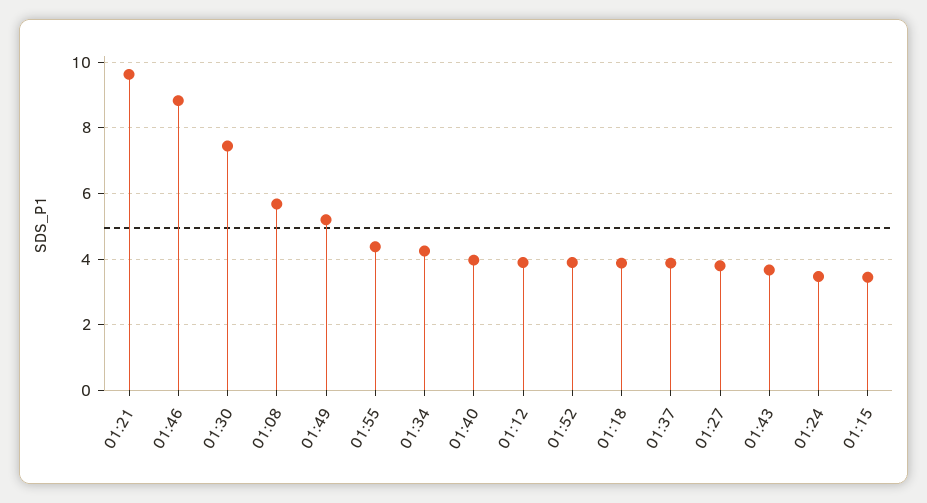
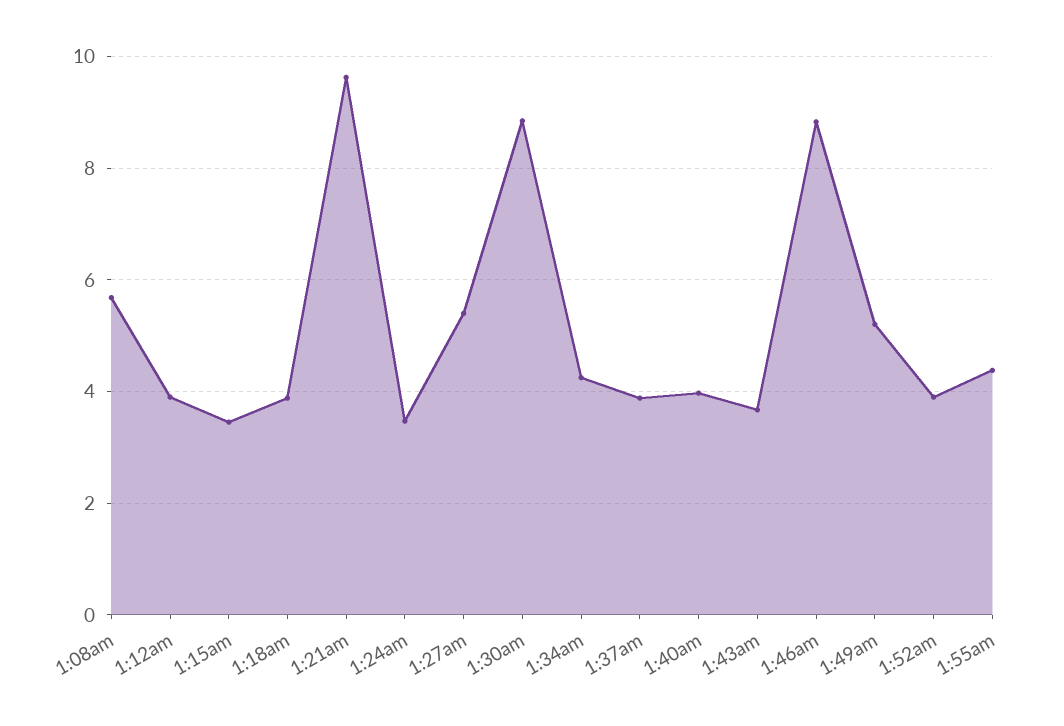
  {
    "01:21": 9.6,
    "01:46": 8.8,
-   "01:30": 7.4,
+   "01:30": 8.8,
    "01:08": 5.6,
    "01:49": 5.2,
    "01:55": 4.4,
    "01:34": 4.2,
    "01:40": 4,
    "01:12": 4,
    "01:52": 4,
    "01:18": 3.8,
    "01:37": 3.8,
-   "01:27": 3.8,
+   "01:27": 5.4,
    "01:43": 3.6,
    "01:24": 3.4,
    "01:15": 3.4
  }

